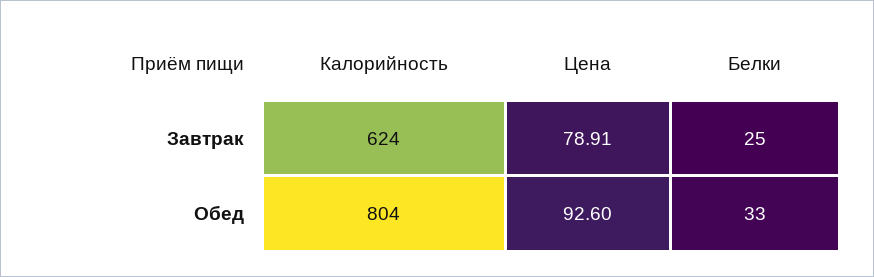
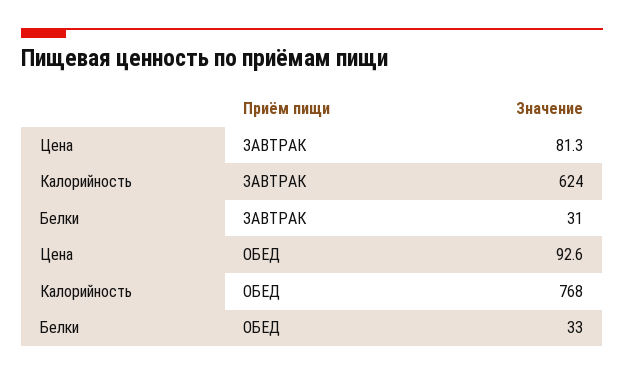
  {
    "Калорийность": {
      "Завтрак": 624,
-     "Обед": 804
+     "Обед": 768
    },
    "Цена": {
-     "Завтрак": 78.91,
+     "Завтрак": 81.3,
      "Обед": 92.6
    },
    "Белки": {
-     "Завтрак": 25,
+     "Завтрак": 31,
      "Обед": 33
    }
  }

